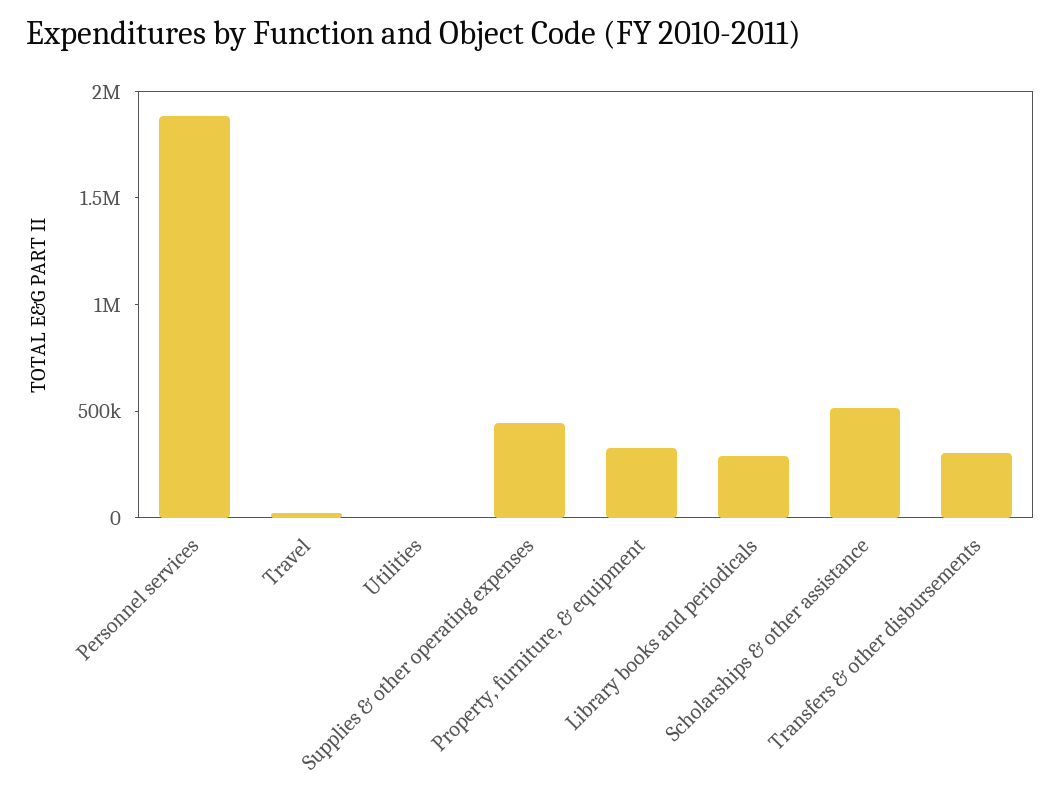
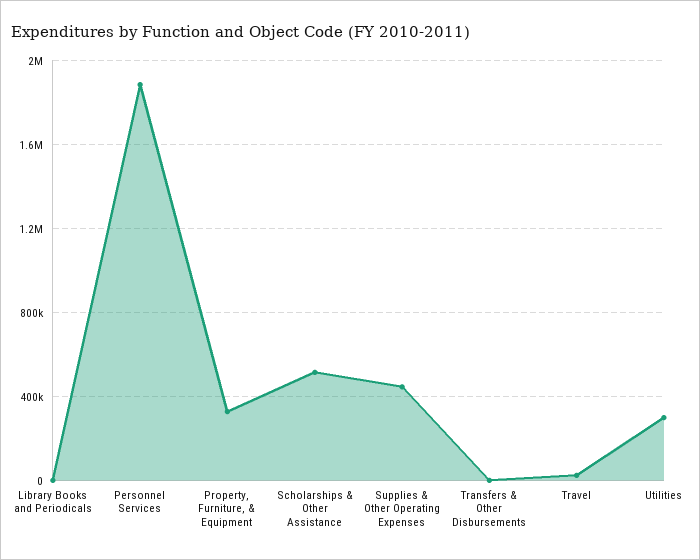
  {
    "Personnel services": 1900000,
    "Travel": 0,
-   "Utilities": 0,
+   "Utilities": 300000,
    "Supplies & other operating expenses": 450000,
    "Property, furniture, & equipment": 350000,
-   "Library books and periodicals": 300000,
+   "Library books and periodicals": 0,
    "Scholarships & other assistance": 500000,
-   "Transfers & other disbursements": 300000
+   "Transfers & other disbursements": 0
  }

